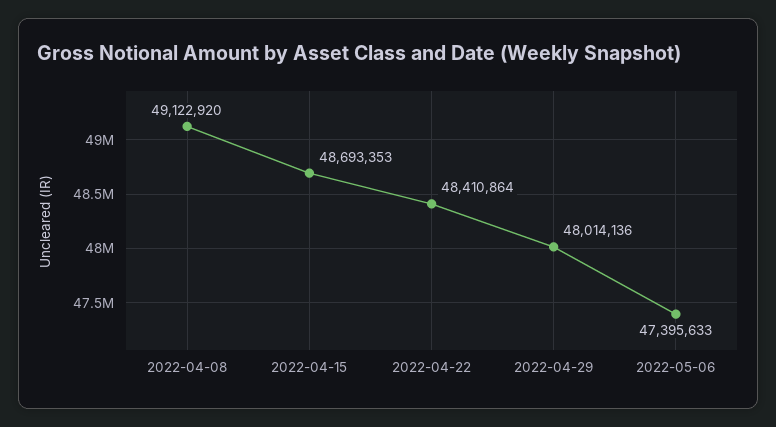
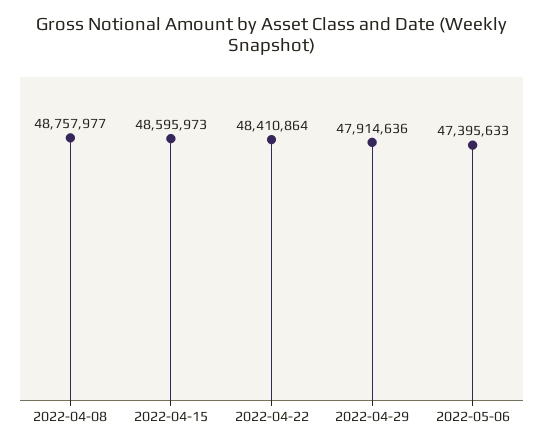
  {
-   "2022-04-08": 49122920,
+   "2022-04-08": 48757977,
-   "2022-04-15": 48693353,
+   "2022-04-15": 48595973,
    "2022-04-22": 48410864,
-   "2022-04-29": 48014136,
+   "2022-04-29": 47914636,
    "2022-05-06": 47395633
  }

